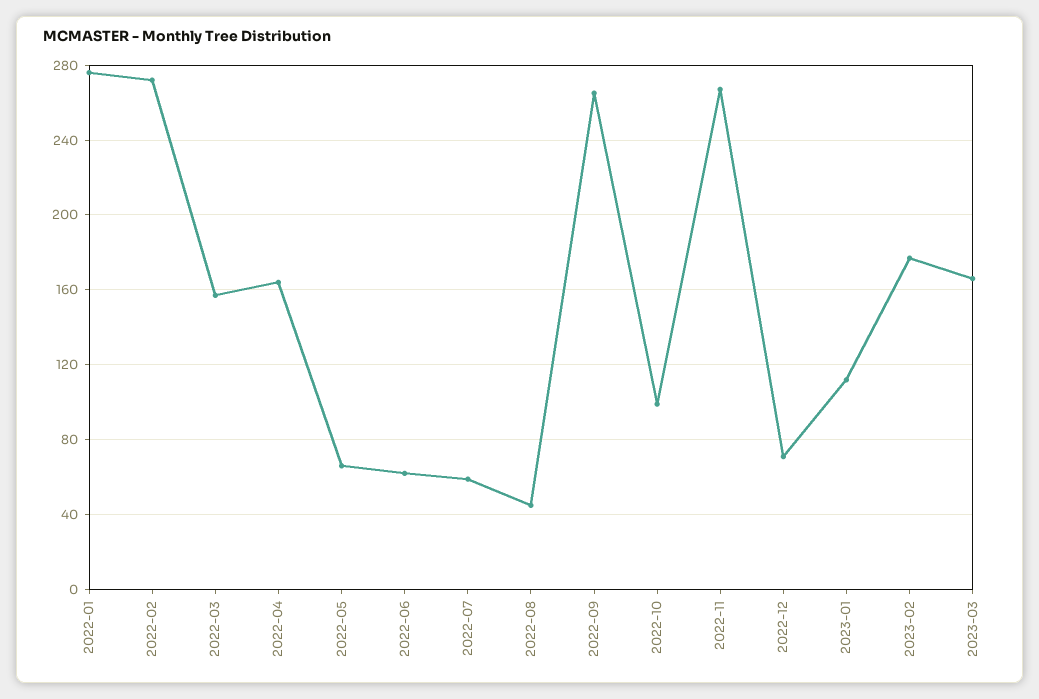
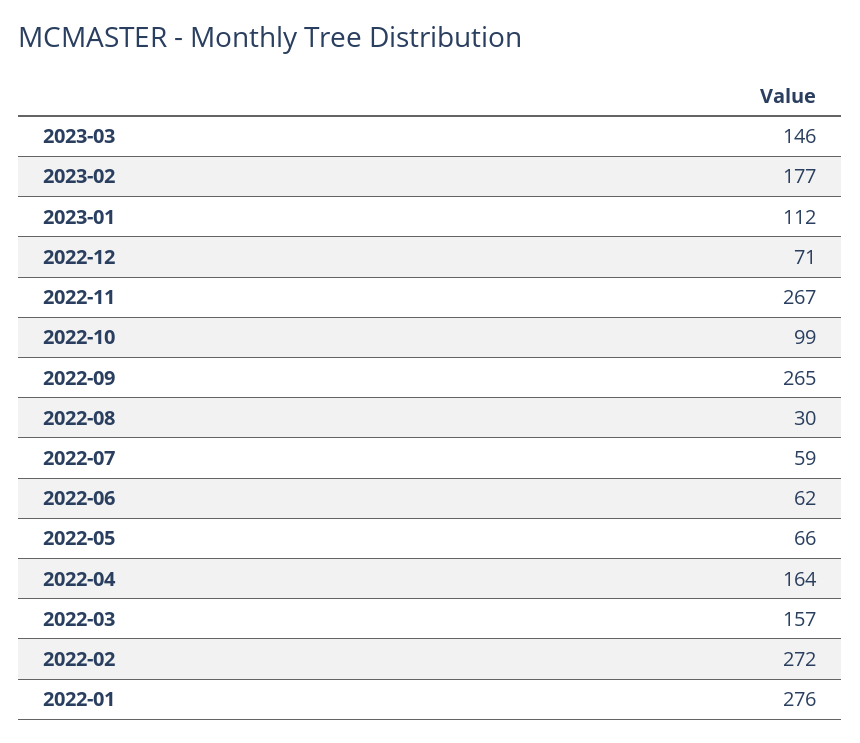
  {
    "2022-01": 276,
    "2022-02": 272,
    "2022-03": 157,
    "2022-04": 164,
    "2022-05": 66,
    "2022-06": 62,
    "2022-07": 59,
-   "2022-08": 45,
+   "2022-08": 30,
    "2022-09": 265,
    "2022-10": 99,
    "2022-11": 267,
    "2022-12": 71,
    "2023-01": 112,
    "2023-02": 177,
-   "2023-03": 165
+   "2023-03": 146
  }

